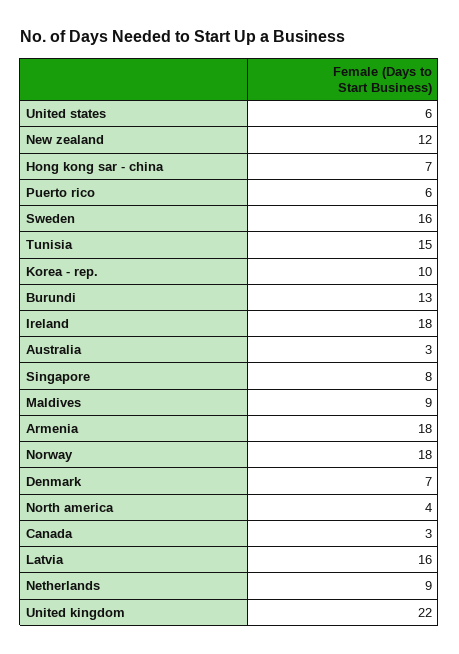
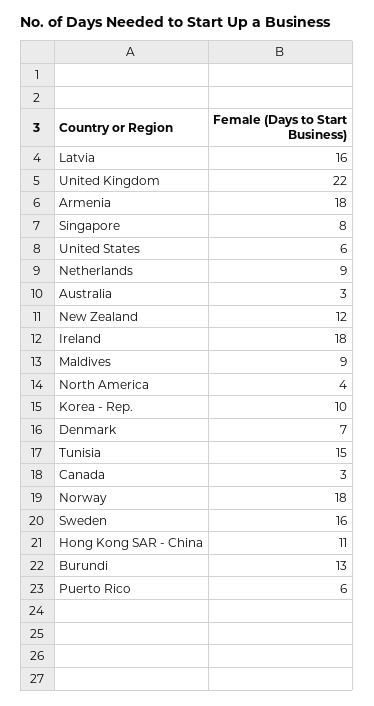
  {
    "United states": 6,
    "New zealand": 12,
-   "Hong kong sar - china": 7,
+   "Hong kong sar - china": 11,
    "Puerto rico": 6,
    "Sweden": 16,
    "Tunisia": 15,
    "Korea - rep.": 10,
    "Burundi": 13,
    "Ireland": 18,
    "Australia": 3,
    "Singapore": 8,
    "Maldives": 9,
    "Armenia": 18,
    "Norway": 18,
    "Denmark": 7,
    "North america": 4,
    "Canada": 3,
    "Latvia": 16,
    "Netherlands": 9,
    "United kingdom": 22
  }

